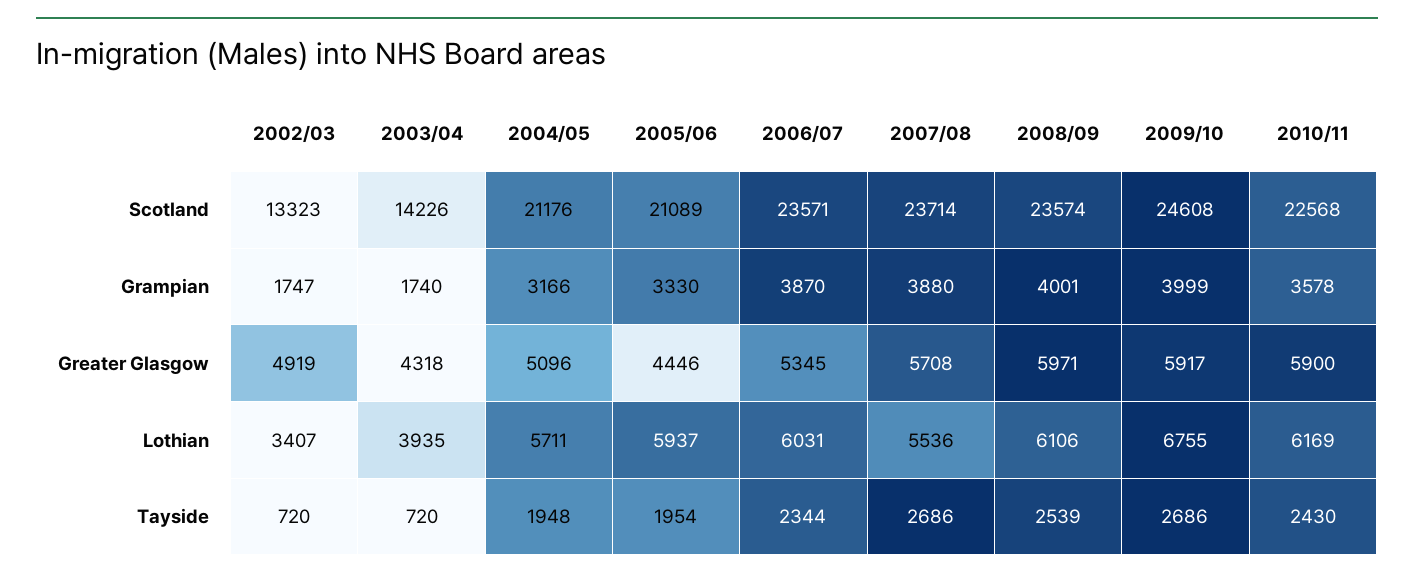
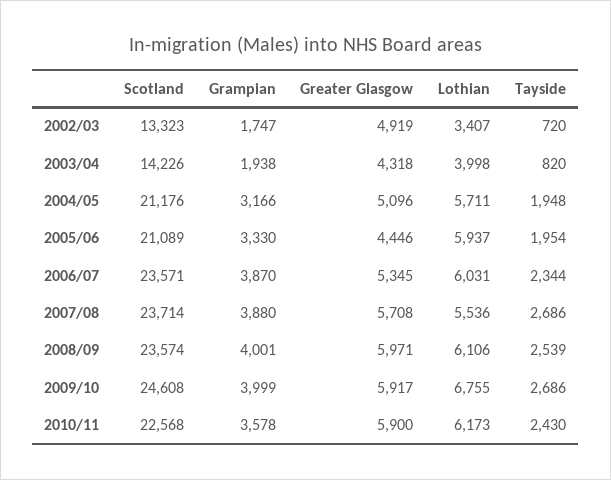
  {
    "2002/03": {
      "Scotland": 13323,
      "Grampian": 1747,
      "Greater Glasgow": 4919,
      "Lothian": 3407,
      "Tayside": 720
    },
    "2003/04": {
      "Scotland": 14226,
-     "Grampian": 1740,
+     "Grampian": 1938,
      "Greater Glasgow": 4318,
-     "Lothian": 3935,
+     "Lothian": 3998,
-     "Tayside": 720
+     "Tayside": 820
    },
    "2004/05": {
      "Scotland": 21176,
      "Grampian": 3166,
      "Greater Glasgow": 5096,
      "Lothian": 5711,
      "Tayside": 1948
    },
    "2005/06": {
      "Scotland": 21089,
      "Grampian": 3330,
      "Greater Glasgow": 4446,
      "Lothian": 5937,
      "Tayside": 1954
    },
    "2006/07": {
      "Scotland": 23571,
      "Grampian": 3870,
      "Greater Glasgow": 5345,
      "Lothian": 6031,
      "Tayside": 2344
    },
    "2007/08": {
      "Scotland": 23714,
      "Grampian": 3880,
      "Greater Glasgow": 5708,
      "Lothian": 5536,
      "Tayside": 2686
    },
    "2008/09": {
      "Scotland": 23574,
      "Grampian": 4001,
      "Greater Glasgow": 5971,
      "Lothian": 6106,
      "Tayside": 2539
    },
    "2009/10": {
      "Scotland": 24608,
      "Grampian": 3999,
      "Greater Glasgow": 5917,
      "Lothian": 6755,
      "Tayside": 2686
    },
    "2010/11": {
      "Scotland": 22568,
      "Grampian": 3578,
      "Greater Glasgow": 5900,
-     "Lothian": 6169,
+     "Lothian": 6173,
      "Tayside": 2430
    }
  }

